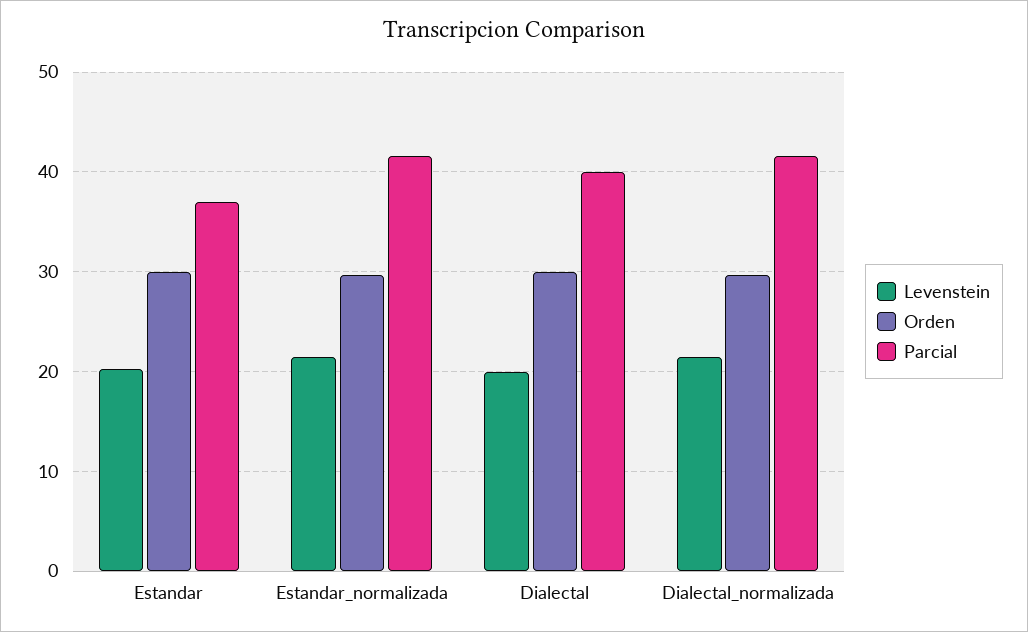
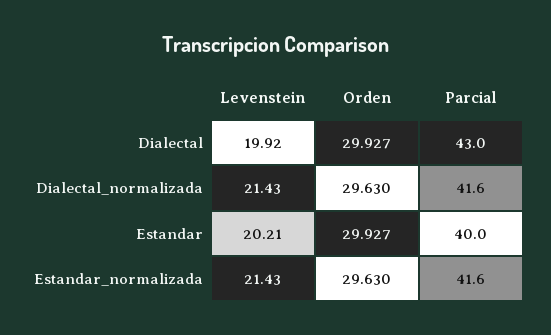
  {
    "Levenstein": {
      "Estandar": 20.21,
      "Estandar_normalizada": 21.43,
      "Dialectal": 19.92,
      "Dialectal_normalizada": 21.43
    },
    "Orden": {
      "Estandar": 29.927,
      "Estandar_normalizada": 29.63,
      "Dialectal": 29.927,
      "Dialectal_normalizada": 29.63
    },
    "Parcial": {
-     "Estandar": 37,
+     "Estandar": 40,
      "Estandar_normalizada": 41.6,
-     "Dialectal": 40,
+     "Dialectal": 43,
      "Dialectal_normalizada": 41.6
    }
  }

